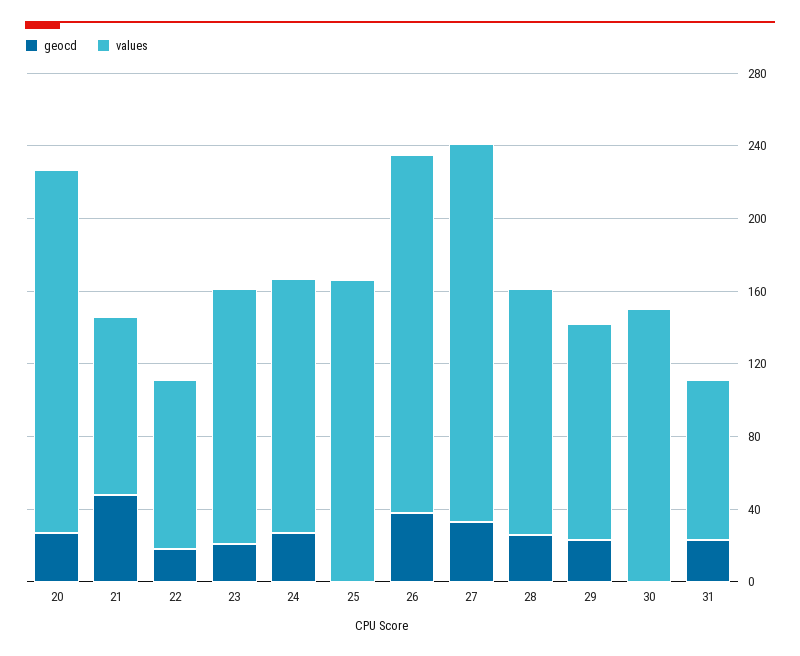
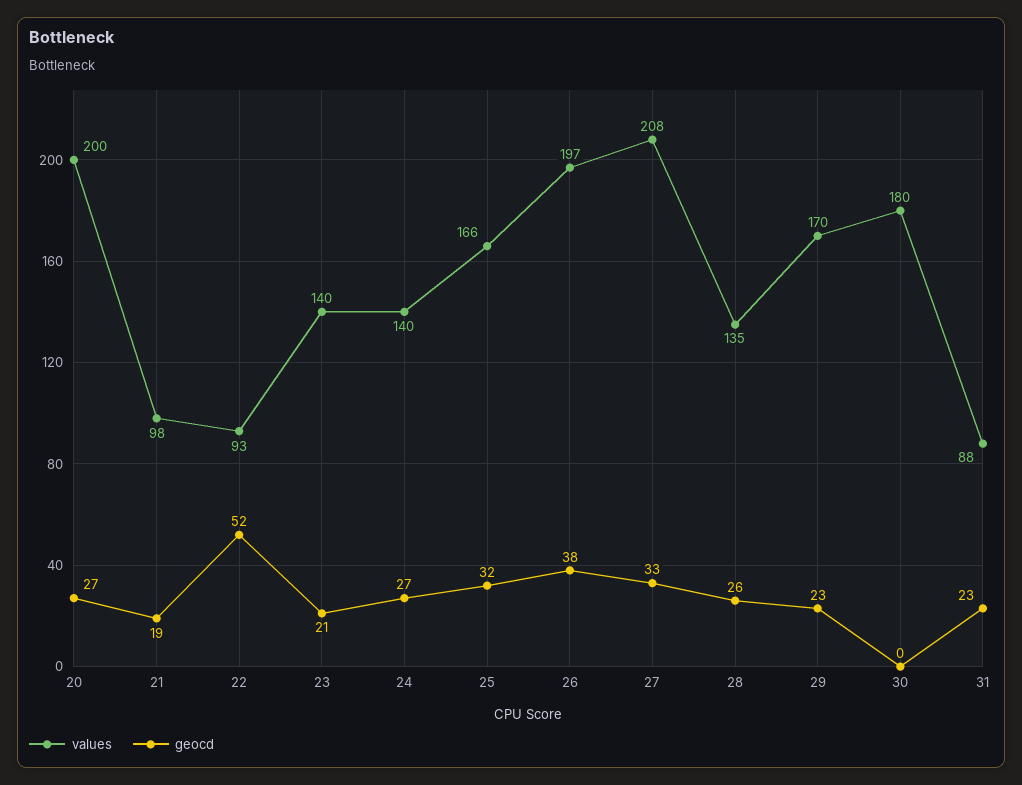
  {
    "geocd": {
      "20": 27,
-     "21": 50,
+     "21": 19,
-     "22": 20,
+     "22": 52,
      "23": 21,
      "24": 27,
-     "25": 0,
+     "25": 32,
      "26": 38,
      "27": 33,
      "28": 26,
      "29": 23,
      "30": 0,
      "31": 23
    },
    "values": {
      "20": 200,
      "21": 98,
      "22": 93,
      "23": 140,
      "24": 140,
      "25": 166,
      "26": 197,
      "27": 208,
      "28": 135,
-     "29": 120,
+     "29": 170,
-     "30": 150,
+     "30": 180,
      "31": 88
    }
  }

